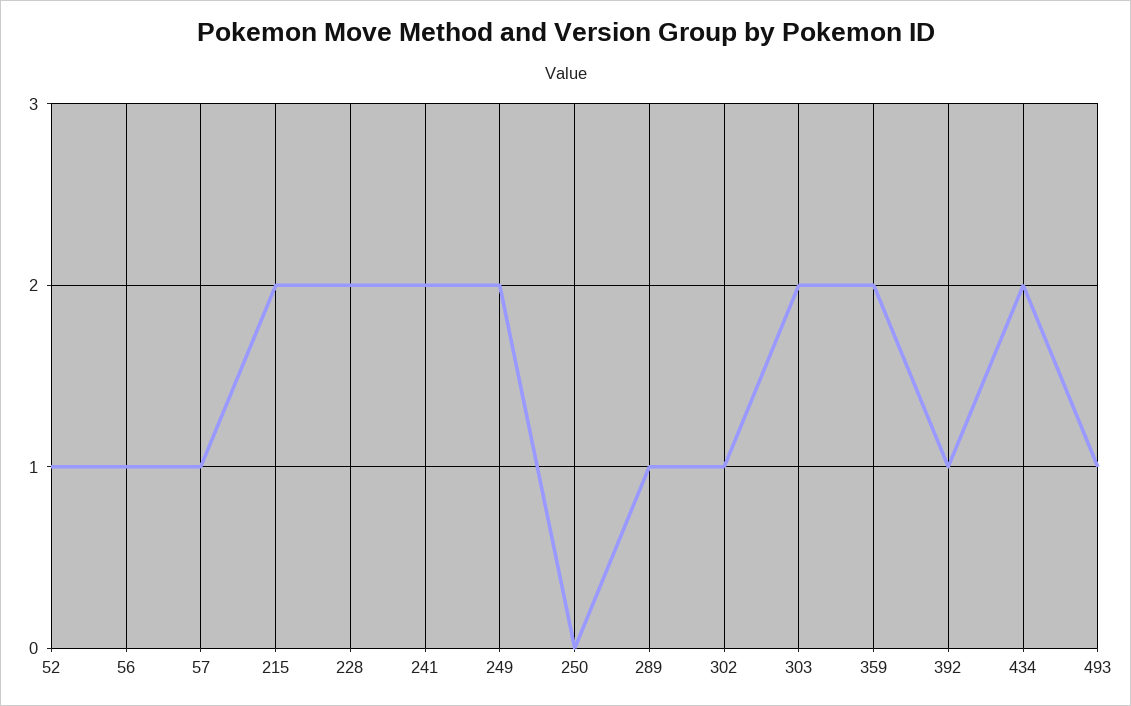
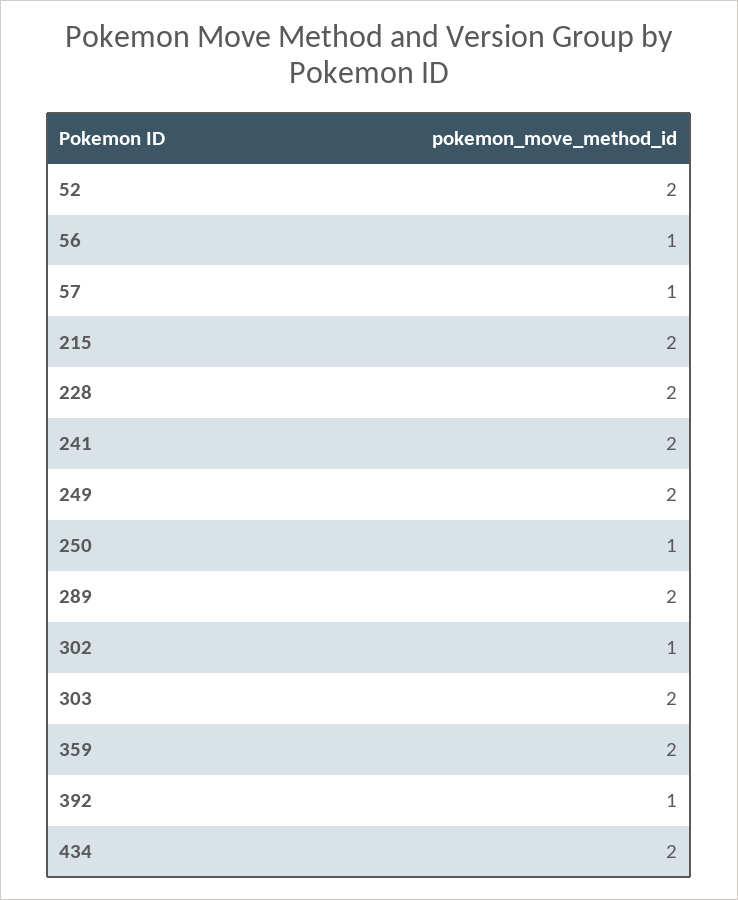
  {
-   "52": 1,
+   "52": 2,
    "56": 1,
    "57": 1,
    "215": 2,
    "228": 2,
    "241": 2,
    "249": 2,
-   "250": 0,
+   "250": 1,
-   "289": 1,
+   "289": 2,
    "302": 1,
    "303": 2,
    "359": 2,
    "392": 1,
-   "434": 2,
+   "434": 2
-   "493": 1
  }

